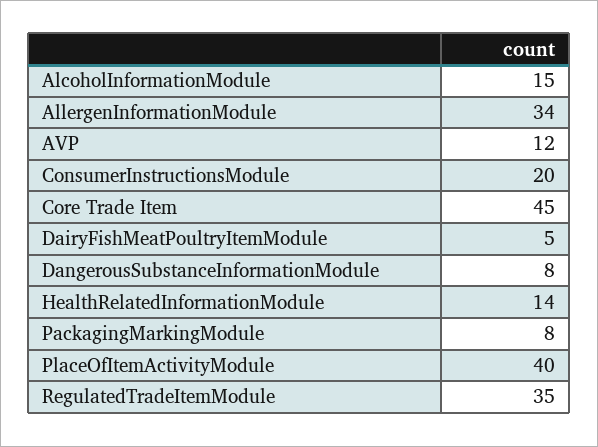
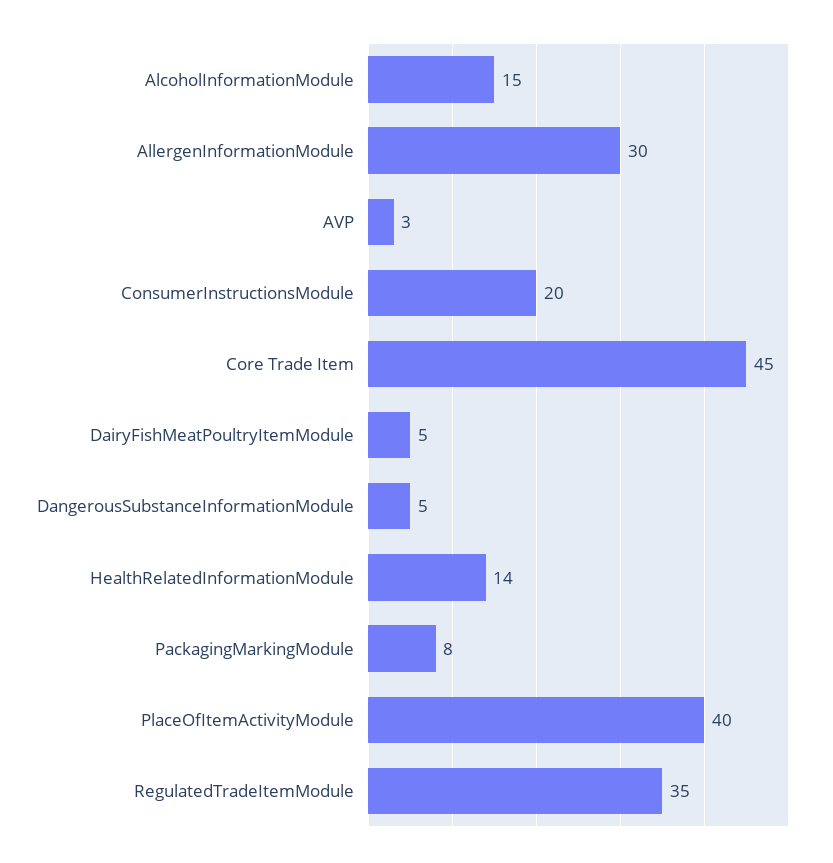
  {
    "AlcoholInformationModule": 15,
-   "AllergenInformationModule": 34,
+   "AllergenInformationModule": 30,
-   "AVP": 12,
+   "AVP": 3,
    "ConsumerInstructionsModule": 20,
    "Core Trade Item": 45,
    "DairyFishMeatPoultryItemModule": 5,
-   "DangerousSubstanceInformationModule": 8,
+   "DangerousSubstanceInformationModule": 5,
    "HealthRelatedInformationModule": 14,
    "PackagingMarkingModule": 8,
    "PlaceOfItemActivityModule": 40,
    "RegulatedTradeItemModule": 35
  }

